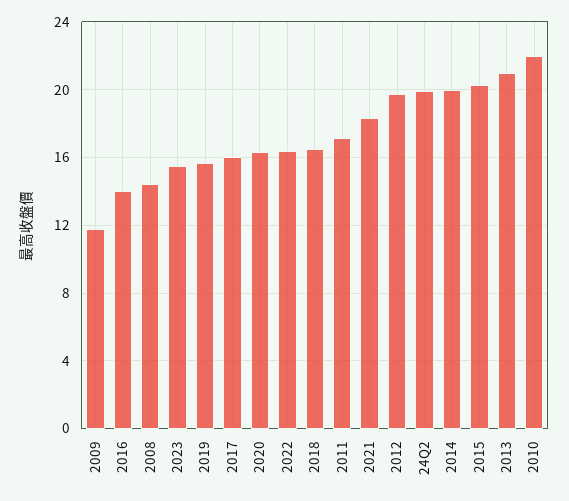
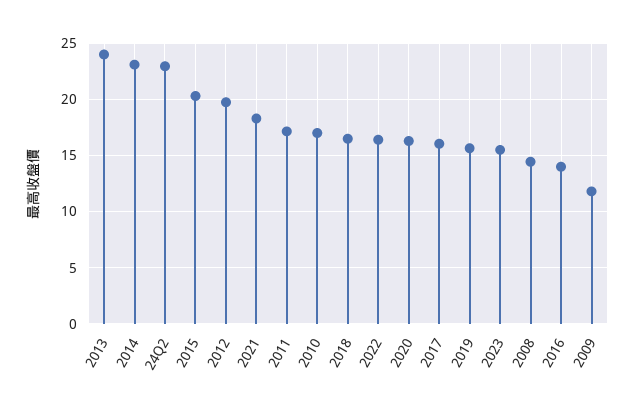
  {
    "2009": 12,
    "2016": 14,
    "2008": 14.5,
    "2023": 15.5,
    "2019": 15.5,
    "2017": 16,
    "2020": 16.5,
    "2022": 16.5,
    "2018": 16.5,
    "2011": 17,
    "2021": 18.5,
    "2012": 20,
-   "24Q2": 20,
+   "24Q2": 23,
-   "2014": 20,
+   "2014": 23,
    "2015": 20.5,
-   "2013": 21,
+   "2013": 24,
-   "2010": 22
+   "2010": 17
  }

